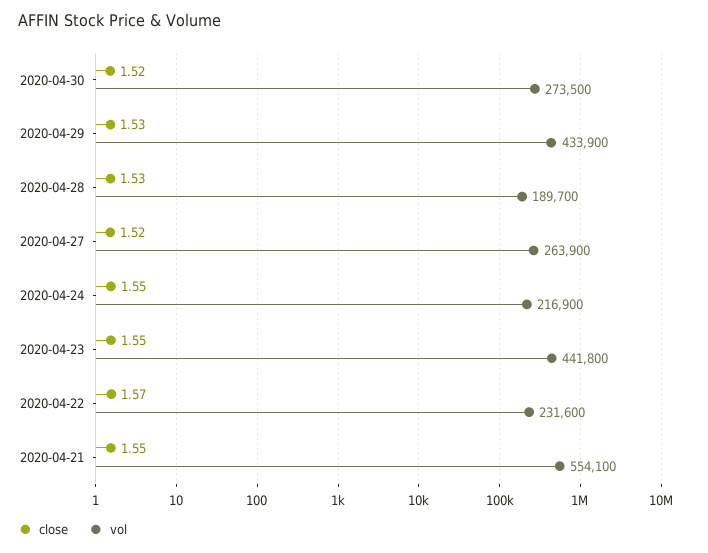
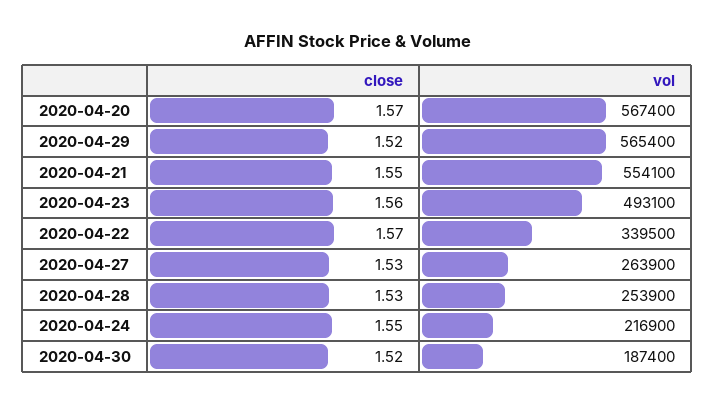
  {
    "close": {
      "2020-04-30": 1.52,
-     "2020-04-29": 1.53,
+     "2020-04-29": 1.52,
      "2020-04-28": 1.53,
-     "2020-04-27": 1.52,
+     "2020-04-27": 1.53,
      "2020-04-24": 1.55,
-     "2020-04-23": 1.55,
+     "2020-04-23": 1.56,
      "2020-04-22": 1.57,
-     "2020-04-21": 1.55
+     "2020-04-21": 1.55,
+     "2020-04-20": 1.57
    },
    "vol": {
-     "2020-04-30": 273500,
+     "2020-04-30": 187400,
-     "2020-04-29": 433900,
+     "2020-04-29": 565400,
-     "2020-04-28": 189700,
+     "2020-04-28": 253900,
      "2020-04-27": 263900,
      "2020-04-24": 216900,
-     "2020-04-23": 441800,
+     "2020-04-23": 493100,
-     "2020-04-22": 231600,
+     "2020-04-22": 339500,
-     "2020-04-21": 554100
+     "2020-04-21": 554100,
+     "2020-04-20": 567400
    }
  }

